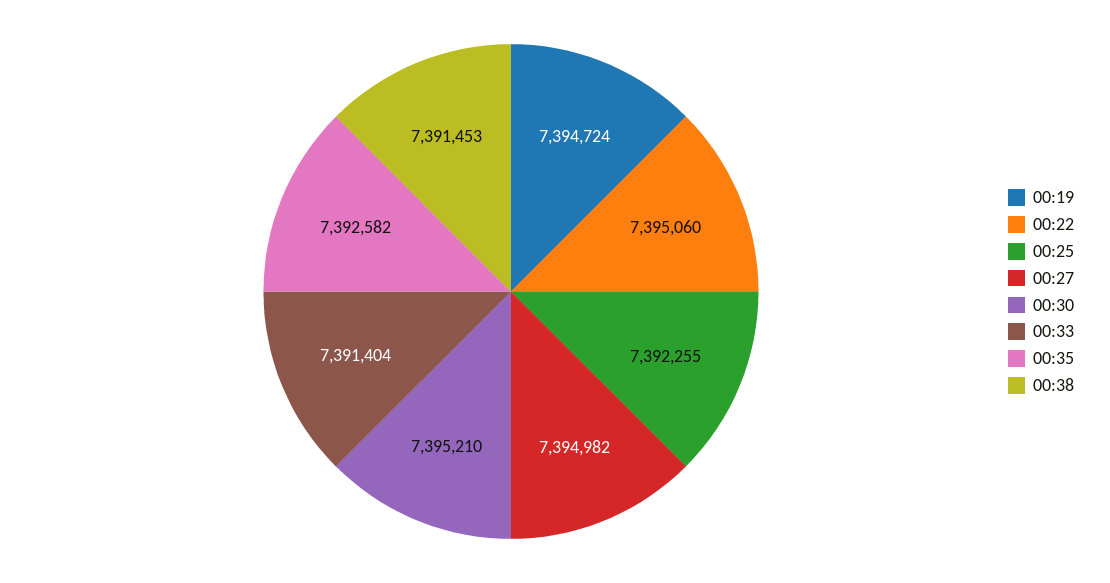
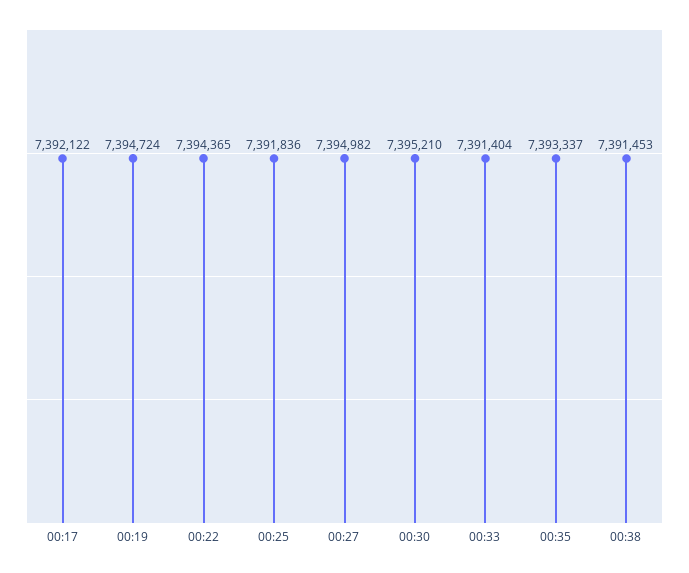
  {
    "00:19": 7394724,
-   "00:22": 7395060,
+   "00:22": 7394365,
-   "00:25": 7392255,
+   "00:25": 7391836,
    "00:27": 7394982,
    "00:30": 7395210,
    "00:33": 7391404,
-   "00:35": 7392582,
+   "00:35": 7393337,
-   "00:38": 7391453
+   "00:38": 7391453,
+   "00:17": 7392122
  }

